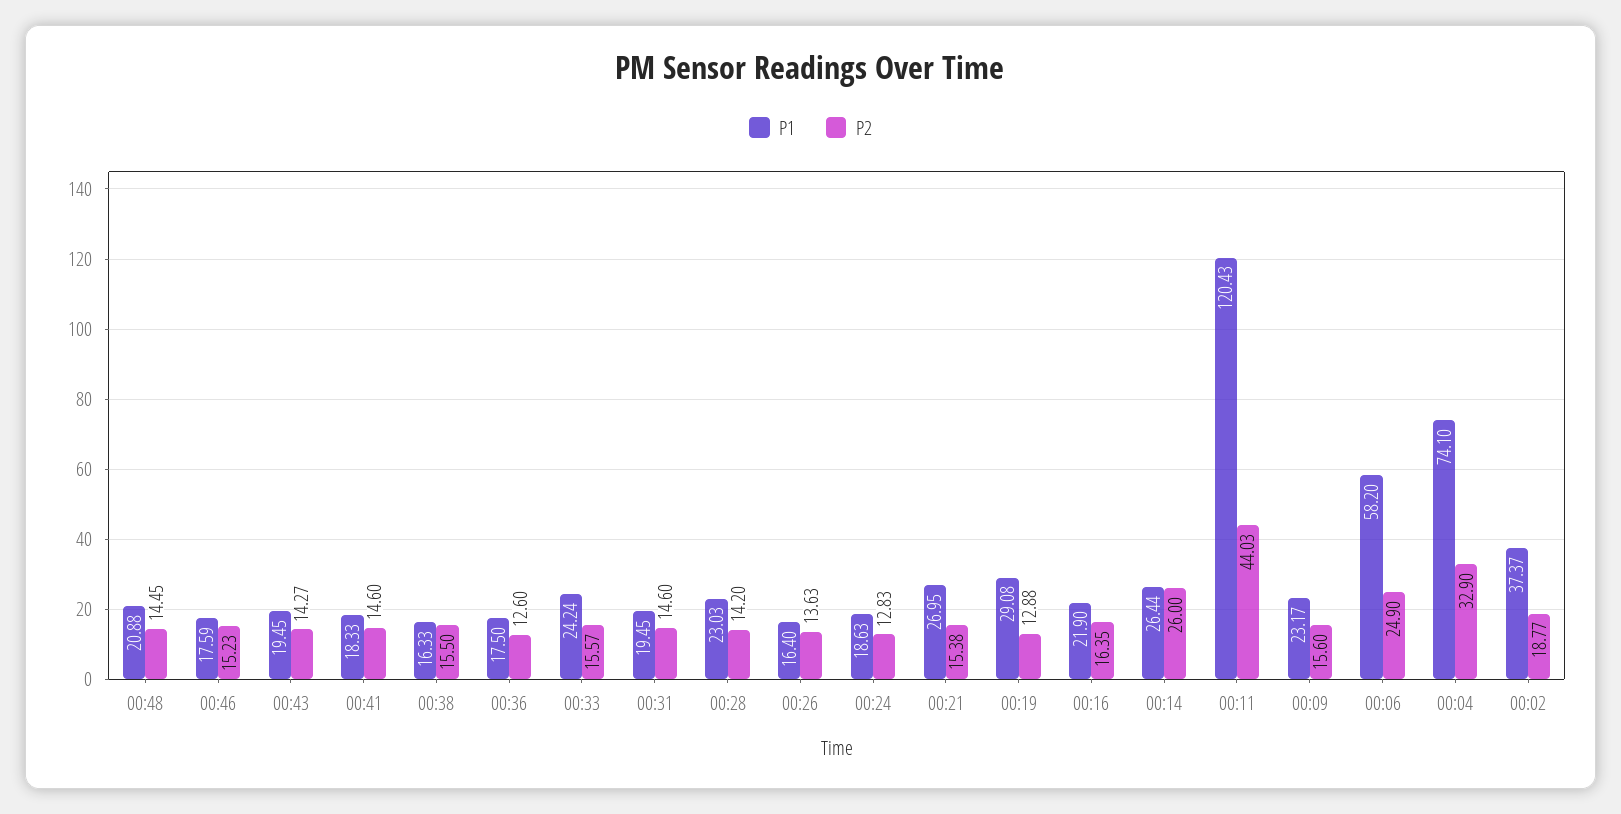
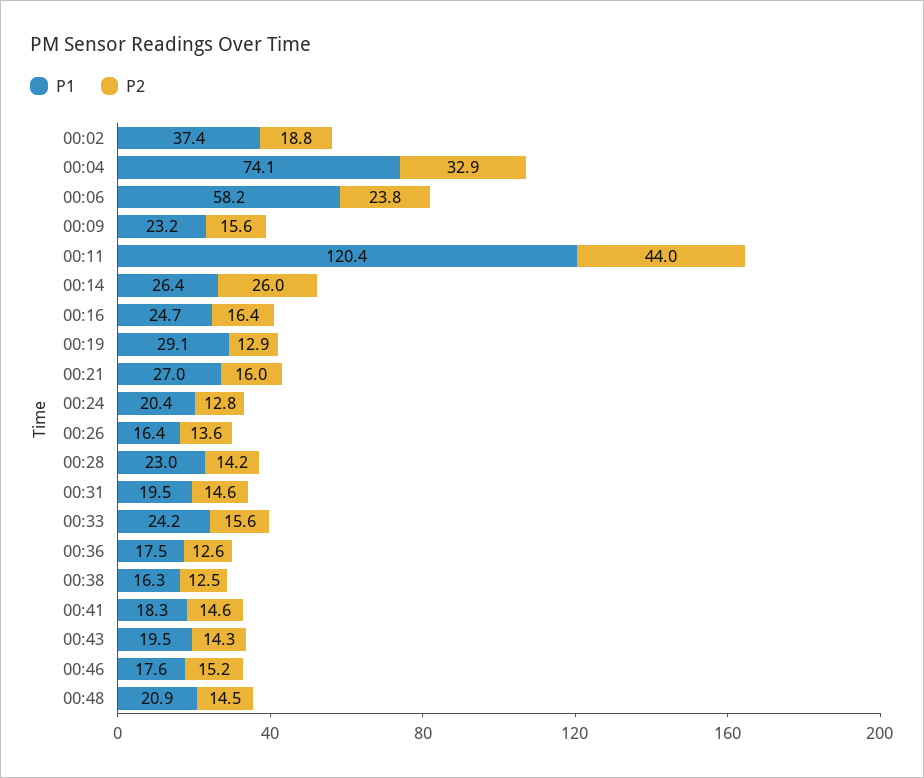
  {
    "P1": {
      "00:48": 20.88,
      "00:46": 17.59,
      "00:43": 19.45,
      "00:41": 18.33,
      "00:38": 16.33,
      "00:36": 17.5,
      "00:33": 24.24,
      "00:31": 19.45,
      "00:28": 23.03,
      "00:26": 16.4,
-     "00:24": 18.63,
+     "00:24": 20.4,
      "00:21": 26.95,
      "00:19": 29.08,
-     "00:16": 21.9,
+     "00:16": 24.7,
      "00:14": 26.44,
      "00:11": 120.43,
      "00:09": 23.17,
      "00:06": 58.2,
      "00:04": 74.1,
      "00:02": 37.37
    },
    "P2": {
      "00:48": 14.45,
      "00:46": 15.23,
      "00:43": 14.27,
      "00:41": 14.6,
-     "00:38": 15.5,
+     "00:38": 12.5,
      "00:36": 12.6,
      "00:33": 15.57,
      "00:31": 14.6,
      "00:28": 14.2,
      "00:26": 13.63,
      "00:24": 12.83,
-     "00:21": 15.38,
+     "00:21": 16,
      "00:19": 12.88,
      "00:16": 16.35,
      "00:14": 26,
      "00:11": 44.03,
      "00:09": 15.6,
-     "00:06": 24.9,
+     "00:06": 23.8,
      "00:04": 32.9,
      "00:02": 18.77
    }
  }

